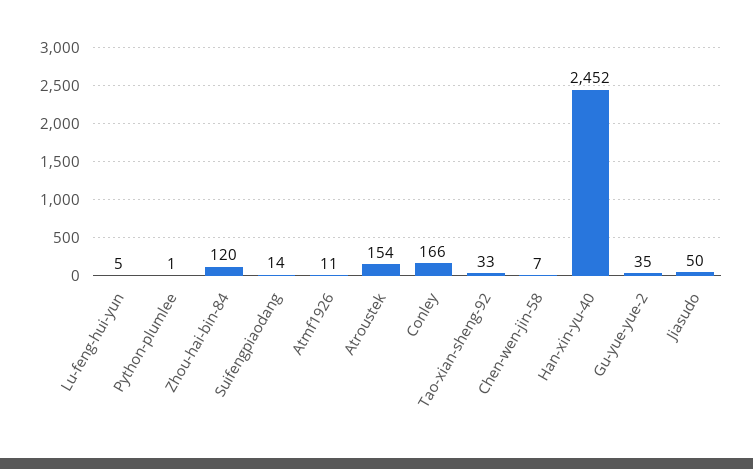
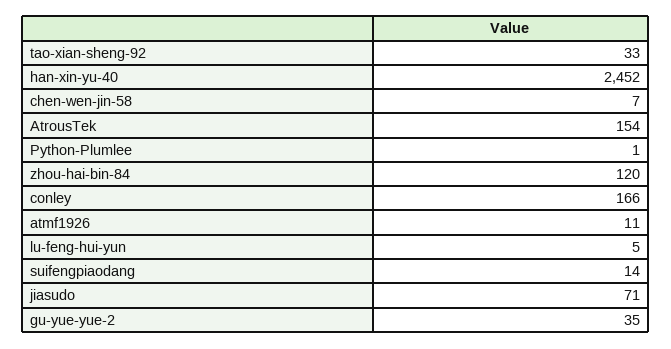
  {
    "Lu-feng-hui-yun": 5,
    "Python-plumlee": 1,
    "Zhou-hai-bin-84": 120,
    "Suifengpiaodang": 14,
    "Atmf1926": 11,
    "Atroustek": 154,
    "Conley": 166,
    "Tao-xian-sheng-92": 33,
    "Chen-wen-jin-58": 7,
    "Han-xin-yu-40": 2452,
    "Gu-yue-yue-2": 35,
-   "Jiasudo": 50
+   "Jiasudo": 71
  }

